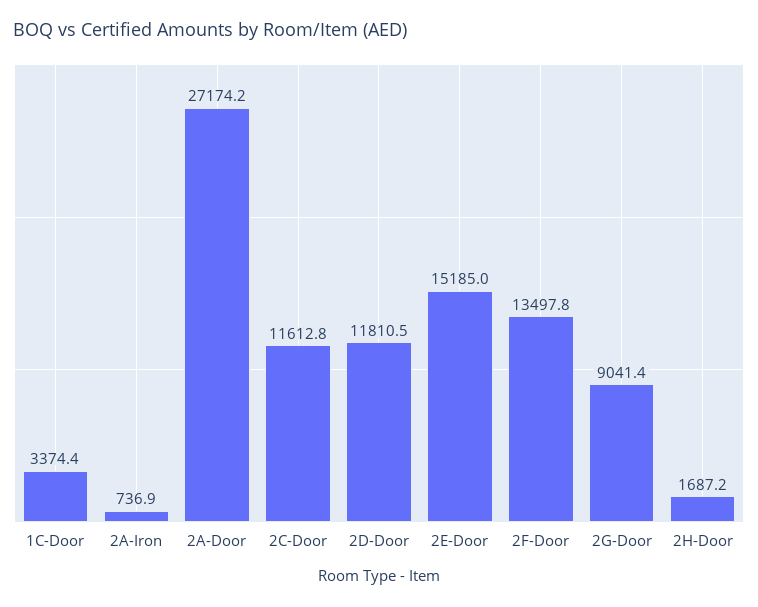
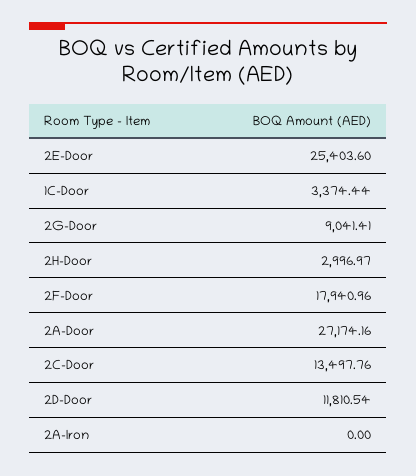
  {
    "1C-Door": 3374.44,
-   "2A-Iron": 736.9,
+   "2A-Iron": 0,
    "2A-Door": 27174.16,
-   "2C-Door": 11612.8,
+   "2C-Door": 13497.76,
    "2D-Door": 11810.54,
-   "2E-Door": 15185,
+   "2E-Door": 25403.6,
-   "2F-Door": 13497.8,
+   "2F-Door": 17940.96,
    "2G-Door": 9041.41,
-   "2H-Door": 1687.2
+   "2H-Door": 2996.97
  }

